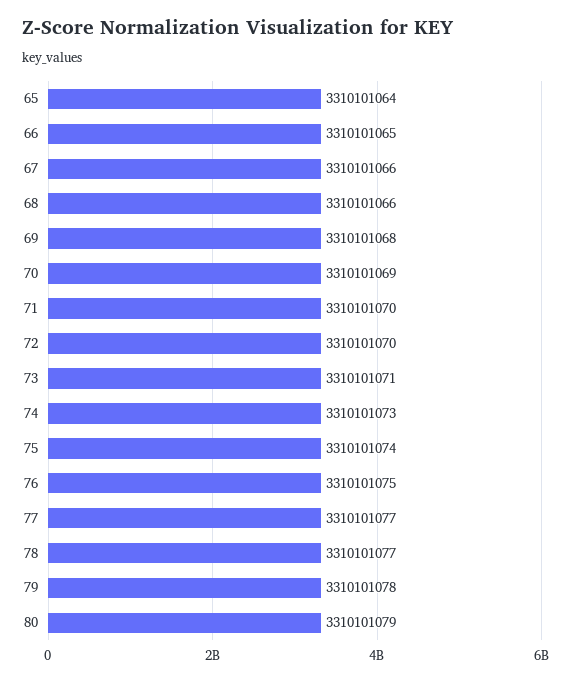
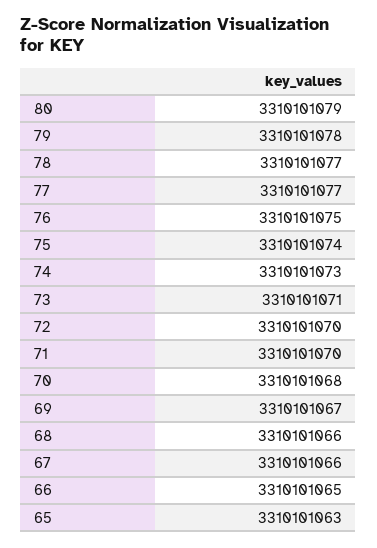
  {
-   "65": 3310101064,
+   "65": 3310101063,
    "66": 3310101065,
    "67": 3310101066,
    "68": 3310101066,
-   "69": 3310101068,
+   "69": 3310101067,
-   "70": 3310101069,
+   "70": 3310101068,
    "71": 3310101070,
    "72": 3310101070,
    "73": 3310101071,
    "74": 3310101073,
    "75": 3310101074,
    "76": 3310101075,
    "77": 3310101077,
    "78": 3310101077,
    "79": 3310101078,
    "80": 3310101079
  }

